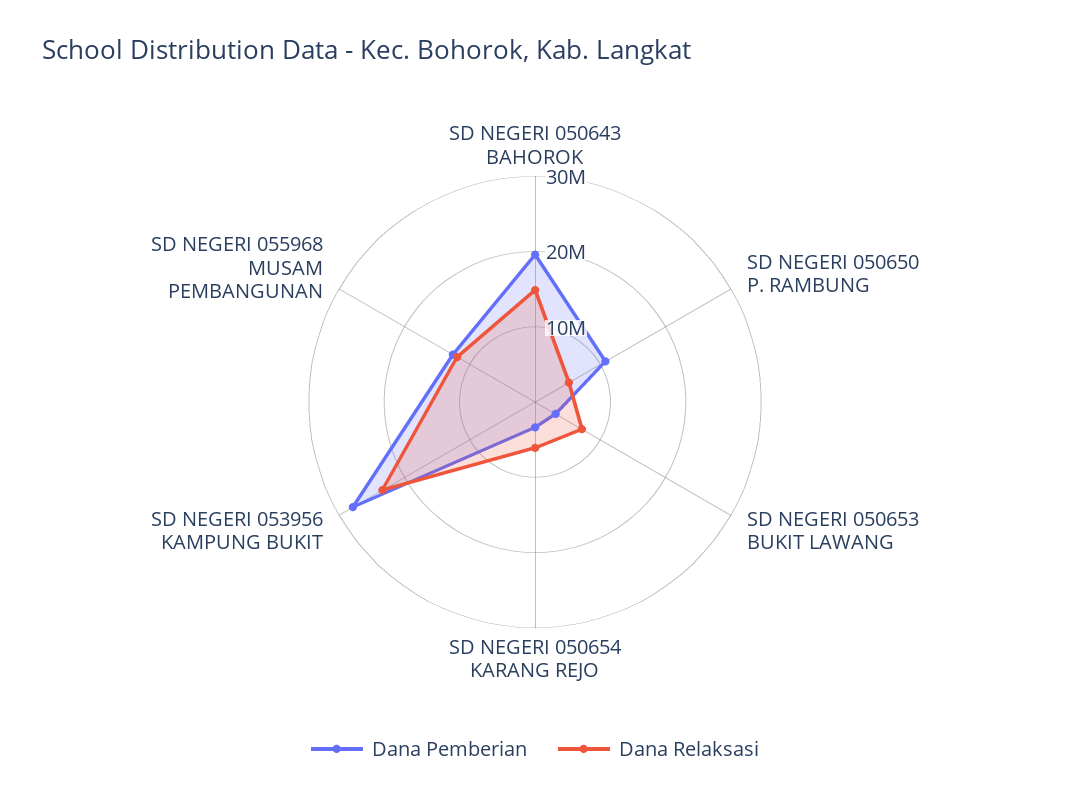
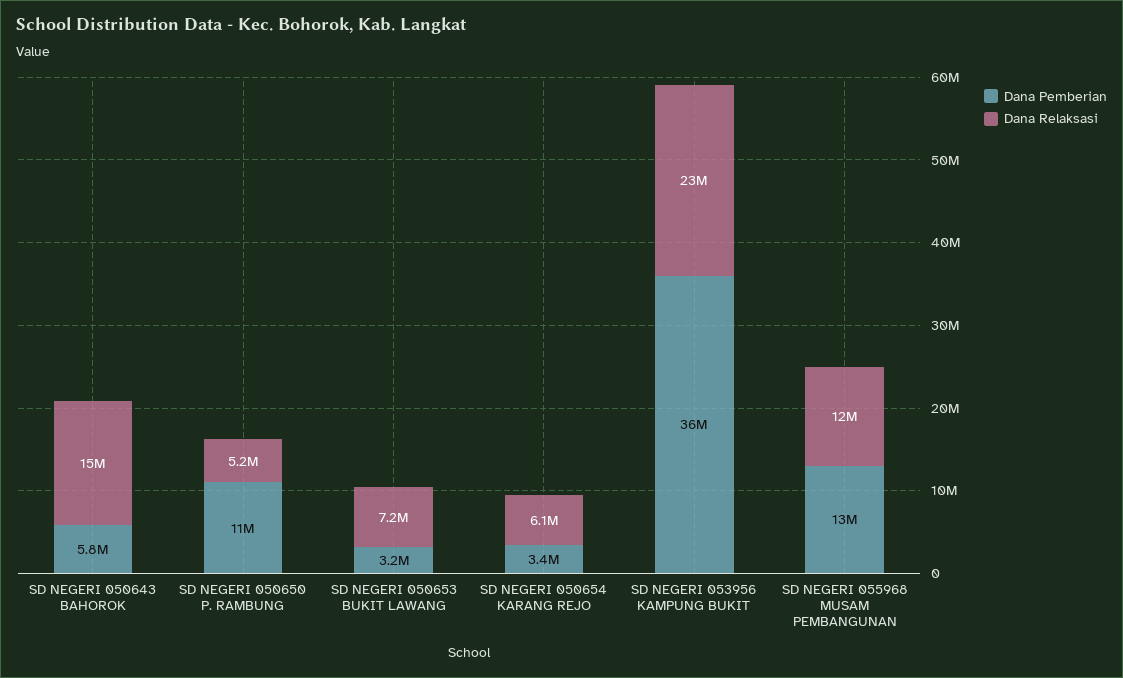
  {
    "Dana Pemberian": {
-     "SD NEGERI 050643 BAHOROK": 20000000,
+     "SD NEGERI 050643 BAHOROK": 5800000,
      "SD NEGERI 050650 P. RAMBUNG": 11000000,
      "SD NEGERI 050653 BUKIT LAWANG": 3200000,
      "SD NEGERI 050654 KARANG REJO": 3400000,
-     "SD NEGERI 053956 KAMPUNG BUKIT": 28000000,
+     "SD NEGERI 053956 KAMPUNG BUKIT": 36000000,
      "SD NEGERI 055968 MUSAM PEMBANGUNAN": 13000000
    },
    "Dana Relaksasi": {
      "SD NEGERI 050643 BAHOROK": 15000000,
      "SD NEGERI 050650 P. RAMBUNG": 5200000,
      "SD NEGERI 050653 BUKIT LAWANG": 7200000,
      "SD NEGERI 050654 KARANG REJO": 6100000,
      "SD NEGERI 053956 KAMPUNG BUKIT": 23000000,
      "SD NEGERI 055968 MUSAM PEMBANGUNAN": 12000000
    }
  }

